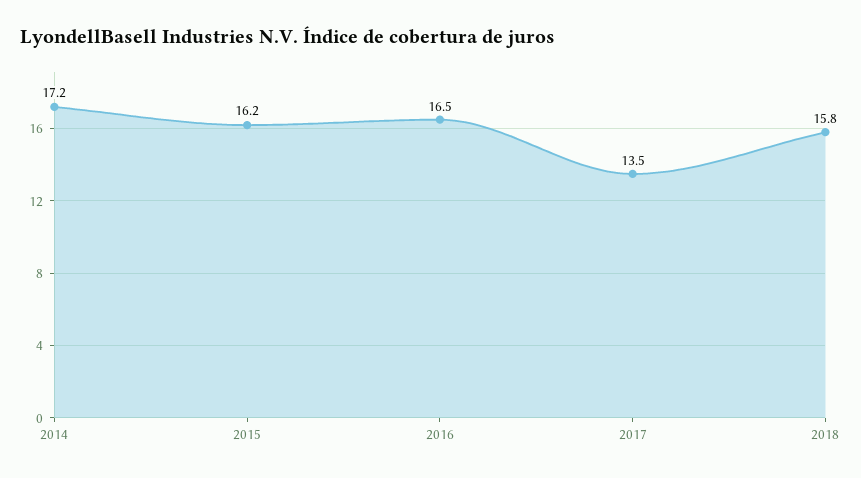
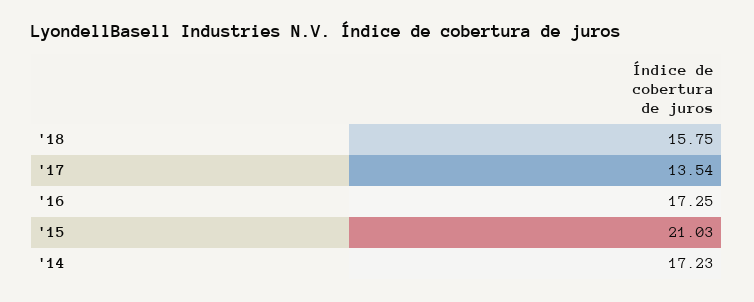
  {
    "2014": 17.23,
-   "2015": 16.2,
+   "2015": 21.03,
-   "2016": 16.5,
+   "2016": 17.25,
    "2017": 13.54,
    "2018": 15.75
  }

